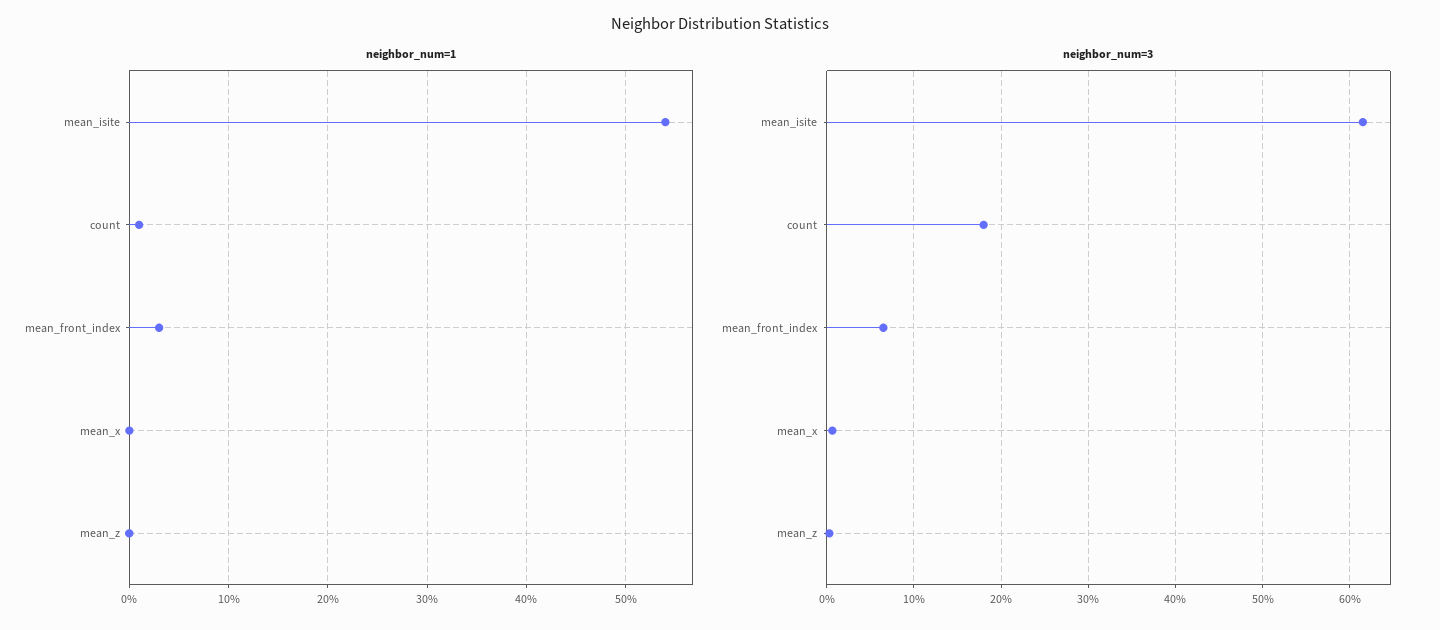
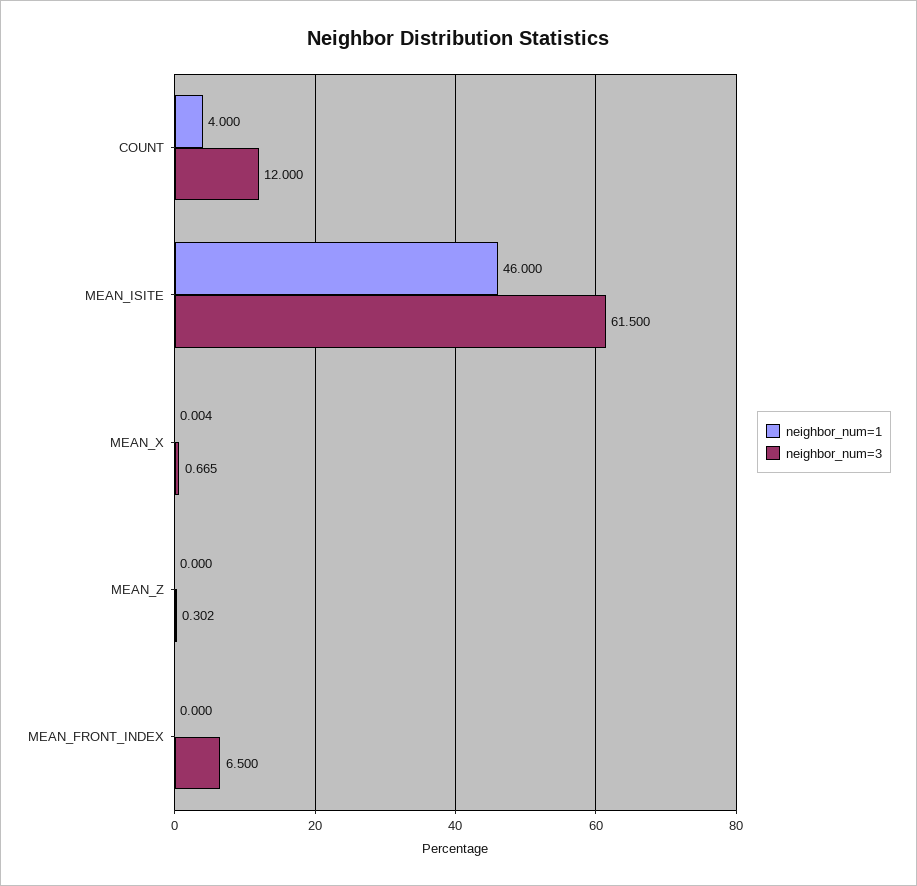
  {
    "neighbor_num=1": {
-     "mean_isite": 54,
+     "mean_isite": 46,
-     "count": 1,
+     "count": 4,
-     "mean_front_index": 3,
+     "mean_front_index": 0,
      "mean_x": 0.004,
      "mean_z": 0
    },
    "neighbor_num=3": {
      "mean_isite": 61.5,
-     "count": 18,
+     "count": 12,
      "mean_front_index": 6.5,
      "mean_x": 0.665,
      "mean_z": 0.302
    }
  }

